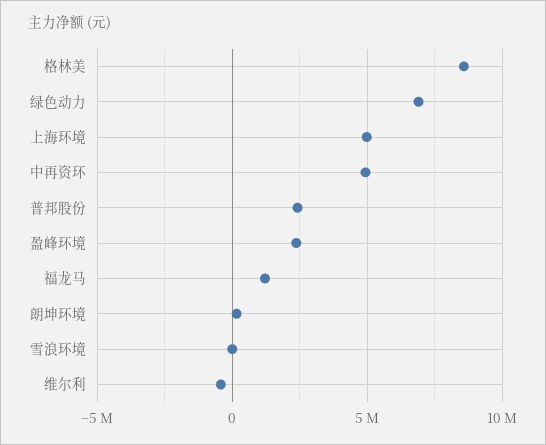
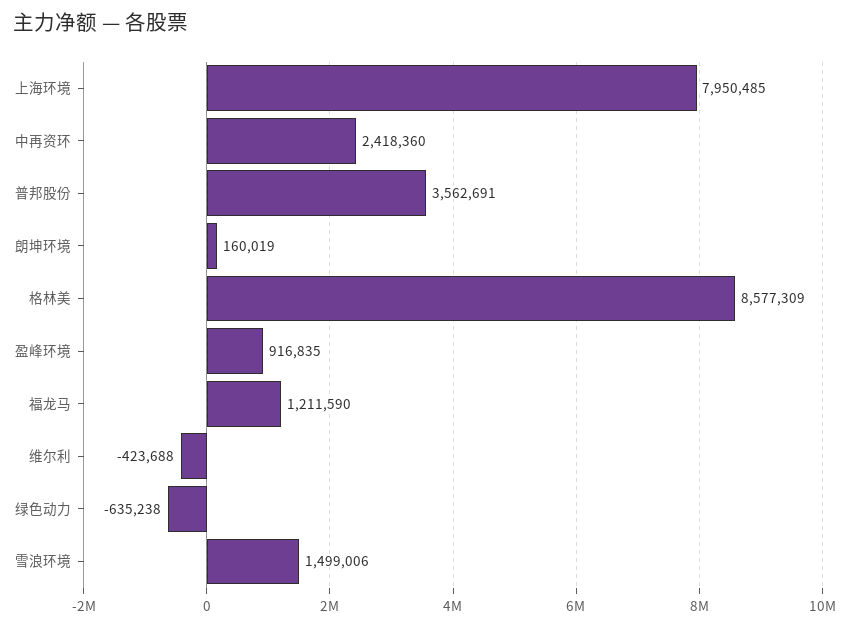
  {
    "格林美": 8577309,
-   "绿色动力": 7000000,
+   "绿色动力": -635238,
-   "上海环境": 5000000,
+   "上海环境": 7950485,
-   "中再资环": 5000000,
+   "中再资环": 2418360,
-   "普邦股份": 2500000,
+   "普邦股份": 3562691,
-   "盈峰环境": 2500000,
+   "盈峰环境": 916835,
    "福龙马": 1211590,
    "朗坤环境": 160019,
-   "雪浪环境": 0,
+   "雪浪环境": 1499006,
    "维尔利": -423688
  }

